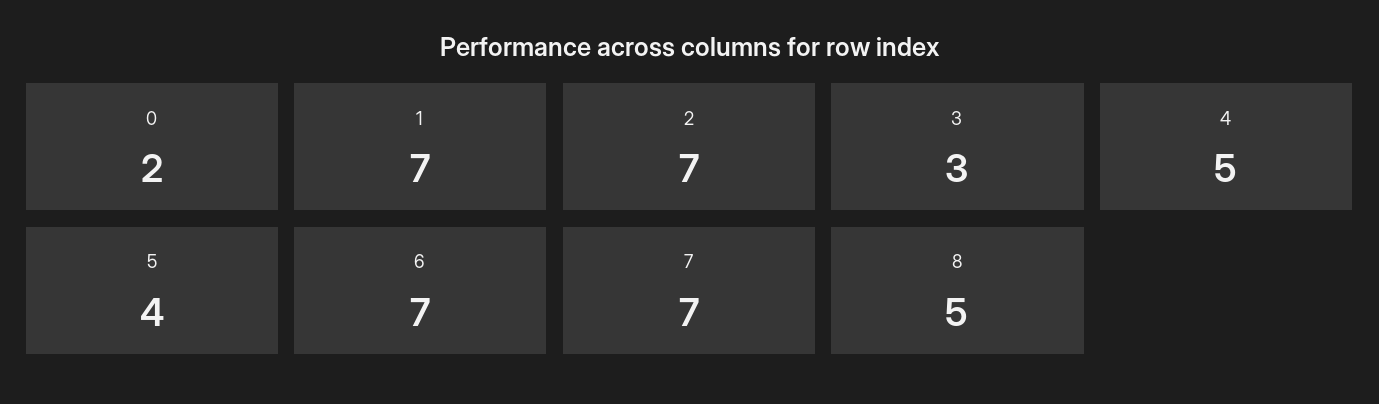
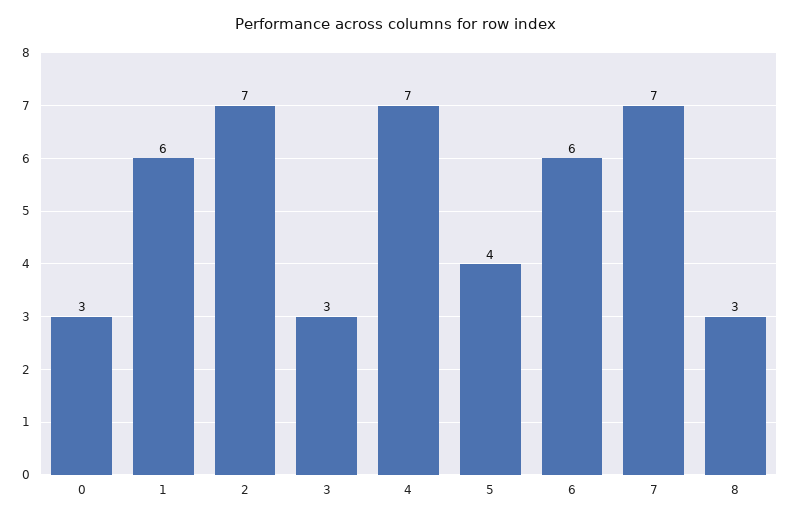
  {
-   "0": 2,
+   "0": 3,
-   "1": 7,
+   "1": 6,
    "2": 7,
    "3": 3,
-   "4": 5,
+   "4": 7,
    "5": 4,
-   "6": 7,
+   "6": 6,
    "7": 7,
-   "8": 5
+   "8": 3
  }

